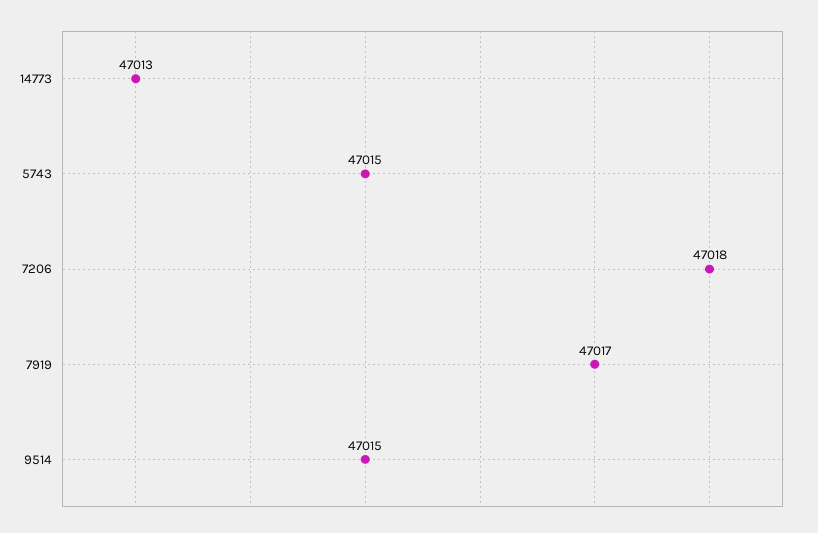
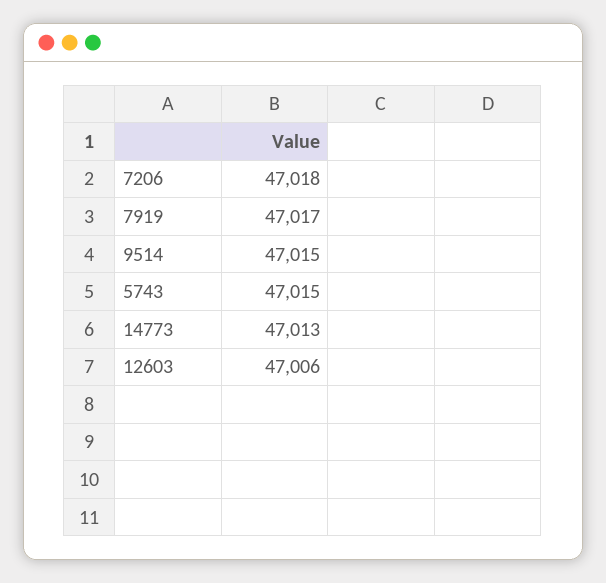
  {
    "14773": 47013,
    "5743": 47015,
    "7206": 47018,
    "7919": 47017,
-   "9514": 47015
+   "9514": 47015,
+   "12603": 47006
  }

